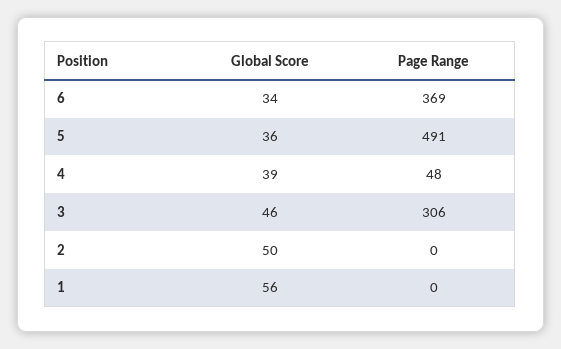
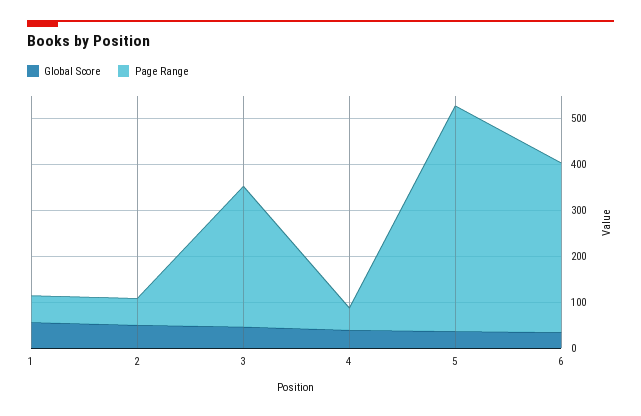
  {
    "Global Score": {
      "6": 34,
      "5": 36,
      "4": 39,
      "3": 46,
      "2": 50,
      "1": 56
    },
    "Page Range": {
      "6": 369,
      "5": 491,
      "4": 48,
      "3": 306,
-     "2": 0,
+     "2": 60,
-     "1": 0
+     "1": 60
    }
  }

